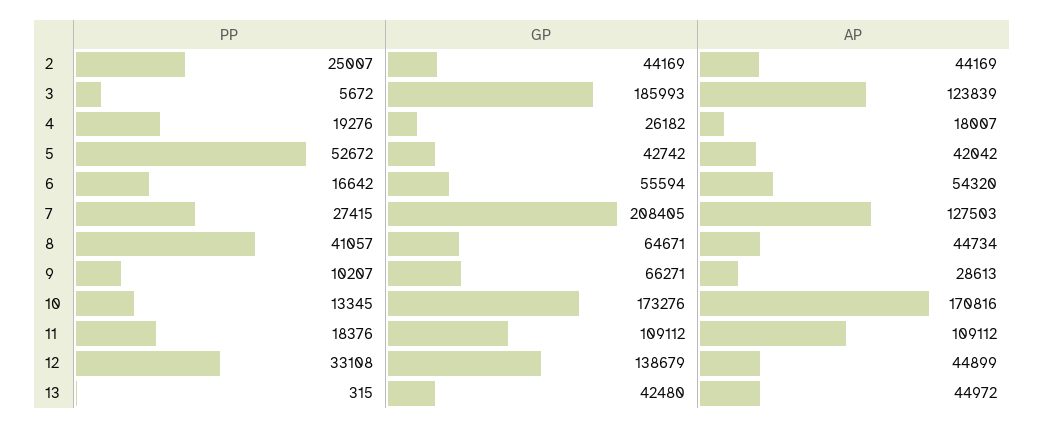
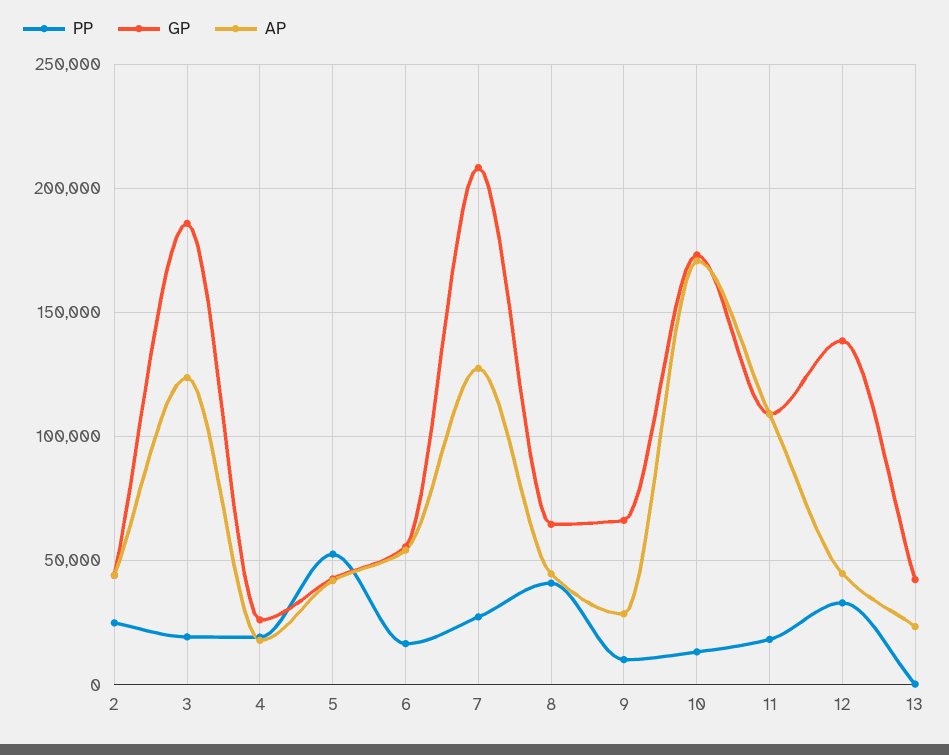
  {
    "PP": {
      "2": 25007,
-     "3": 5672,
+     "3": 20000,
      "4": 19276,
      "5": 52672,
      "6": 16642,
      "7": 27415,
      "8": 41057,
      "9": 10207,
      "10": 13345,
      "11": 18376,
      "12": 33108,
      "13": 315
    },
    "GP": {
      "2": 44169,
      "3": 185993,
      "4": 26182,
      "5": 42742,
      "6": 55594,
      "7": 208405,
      "8": 64671,
      "9": 66271,
      "10": 173276,
      "11": 109112,
      "12": 138679,
      "13": 42480
    },
    "AP": {
      "2": 44169,
      "3": 123839,
      "4": 18007,
      "5": 42042,
      "6": 54320,
      "7": 127503,
      "8": 44734,
      "9": 28613,
      "10": 170816,
      "11": 109112,
      "12": 44899,
-     "13": 44972
+     "13": 25000
    }
  }

